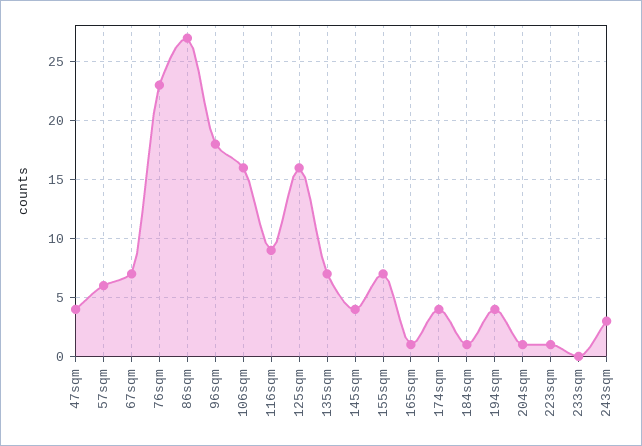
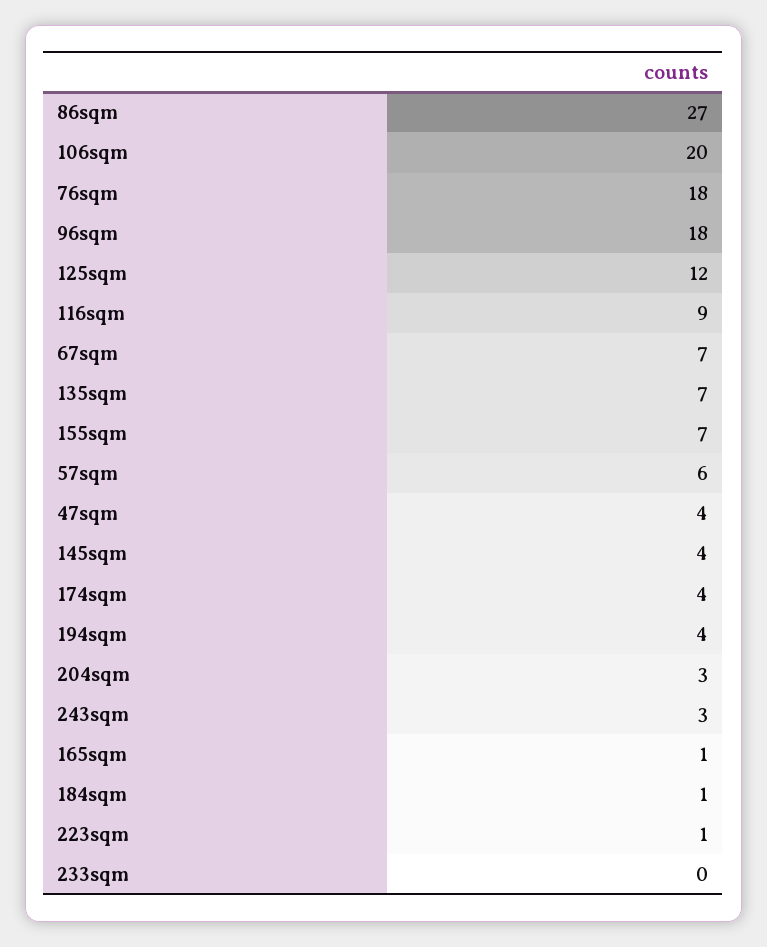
  {
    "47sqm": 4,
    "57sqm": 6,
    "67sqm": 7,
-   "76sqm": 23,
+   "76sqm": 18,
    "86sqm": 27,
    "96sqm": 18,
-   "106sqm": 16,
+   "106sqm": 20,
    "116sqm": 9,
-   "125sqm": 16,
+   "125sqm": 12,
    "135sqm": 7,
    "145sqm": 4,
    "155sqm": 7,
    "165sqm": 1,
    "174sqm": 4,
    "184sqm": 1,
    "194sqm": 4,
-   "204sqm": 1,
+   "204sqm": 3,
    "223sqm": 1,
    "233sqm": 0,
    "243sqm": 3
  }

